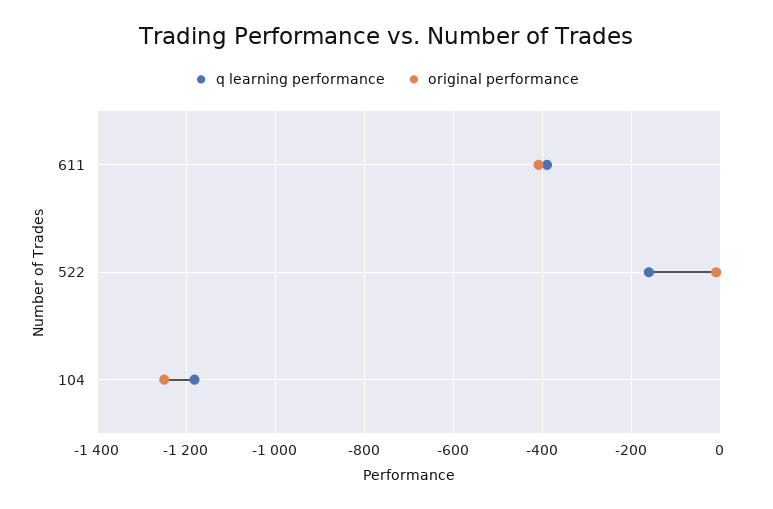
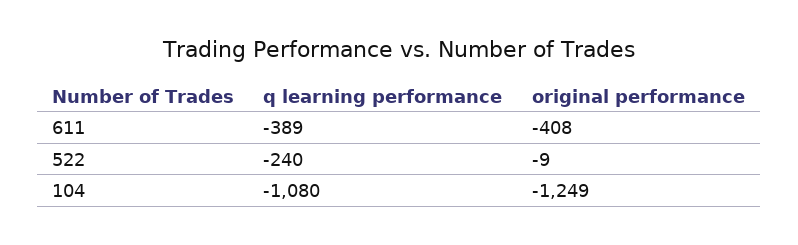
  {
    "q learning performance": {
      "611": -389,
-     "522": -160,
+     "522": -240,
-     "104": -1180
+     "104": -1080
    },
    "original performance": {
      "611": -408,
      "522": -9,
      "104": -1249
    }
  }

